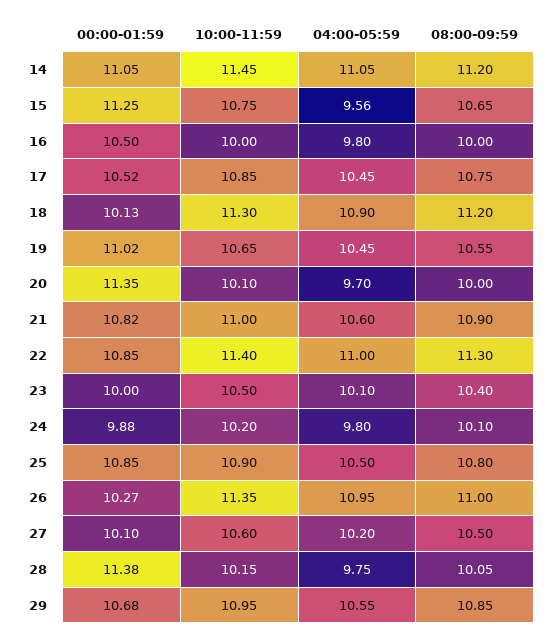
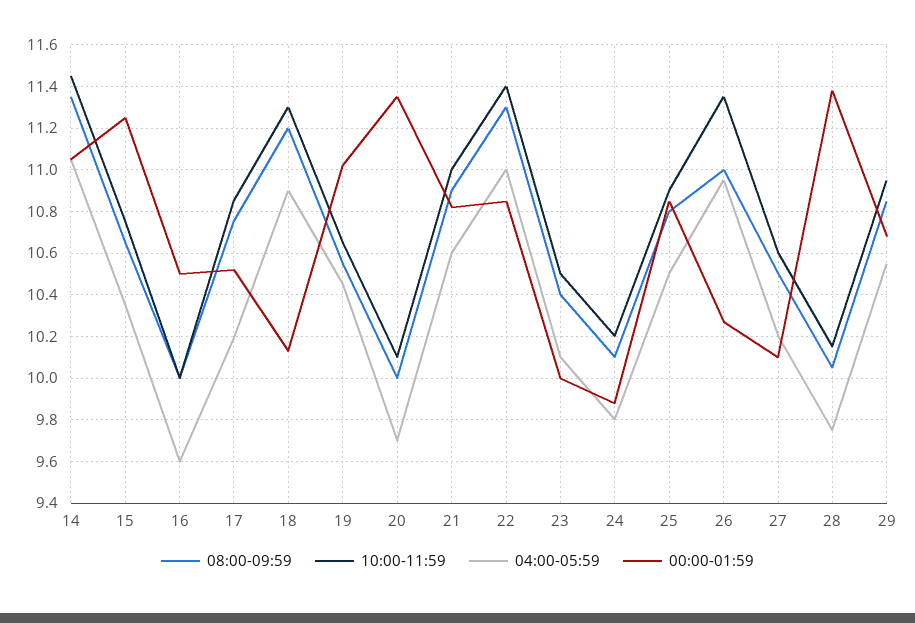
  {
    "00:00-01:59": {
      "14": 11.05,
      "15": 11.25,
      "16": 10.5,
      "17": 10.52,
      "18": 10.13,
      "19": 11.02,
      "20": 11.35,
      "21": 10.82,
      "22": 10.85,
      "23": 10,
      "24": 9.88,
      "25": 10.85,
      "26": 10.27,
      "27": 10.1,
      "28": 11.38,
      "29": 10.68
    },
    "10:00-11:59": {
      "14": 11.45,
      "15": 10.75,
      "16": 10,
      "17": 10.85,
      "18": 11.3,
      "19": 10.65,
      "20": 10.1,
      "21": 11,
      "22": 11.4,
      "23": 10.5,
      "24": 10.2,
      "25": 10.9,
      "26": 11.35,
      "27": 10.6,
      "28": 10.15,
      "29": 10.95
    },
    "04:00-05:59": {
      "14": 11.05,
-     "15": 9.56,
+     "15": 10.35,
-     "16": 9.8,
+     "16": 9.6,
-     "17": 10.45,
+     "17": 10.2,
      "18": 10.9,
      "19": 10.45,
      "20": 9.7,
      "21": 10.6,
      "22": 11,
      "23": 10.1,
      "24": 9.8,
      "25": 10.5,
      "26": 10.95,
      "27": 10.2,
      "28": 9.75,
      "29": 10.55
    },
    "08:00-09:59": {
-     "14": 11.2,
+     "14": 11.35,
      "15": 10.65,
      "16": 10,
      "17": 10.75,
      "18": 11.2,
      "19": 10.55,
      "20": 10,
      "21": 10.9,
      "22": 11.3,
      "23": 10.4,
      "24": 10.1,
      "25": 10.8,
      "26": 11,
      "27": 10.5,
      "28": 10.05,
      "29": 10.85
    }
  }

